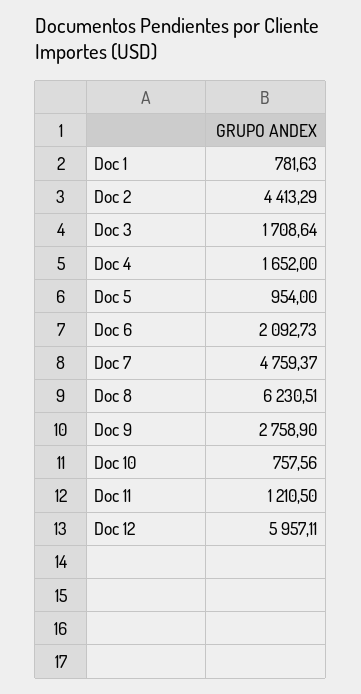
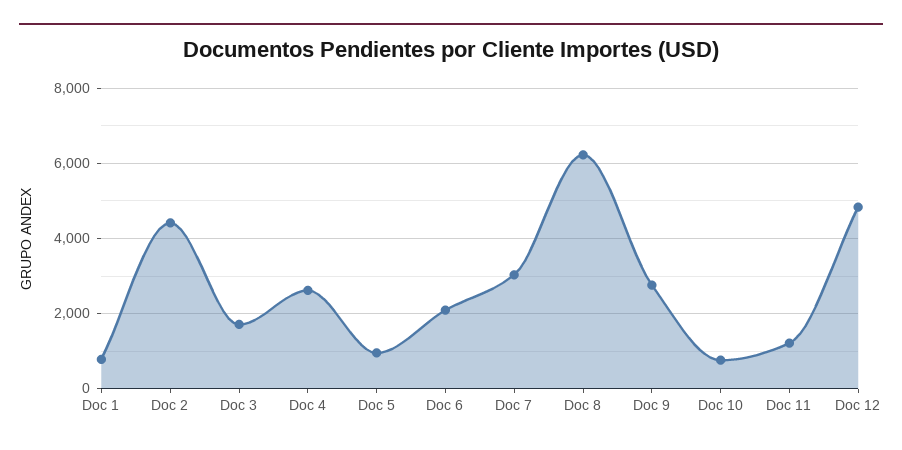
  {
    "Doc 1": 781.63,
    "Doc 2": 4413.29,
    "Doc 3": 1708.64,
-   "Doc 4": 1652,
+   "Doc 4": 2600,
    "Doc 5": 954,
    "Doc 6": 2092.73,
-   "Doc 7": 4759.37,
+   "Doc 7": 3000,
    "Doc 8": 6230.51,
    "Doc 9": 2758.9,
    "Doc 10": 757.56,
    "Doc 11": 1210.5,
-   "Doc 12": 5957.11
+   "Doc 12": 4800
  }

